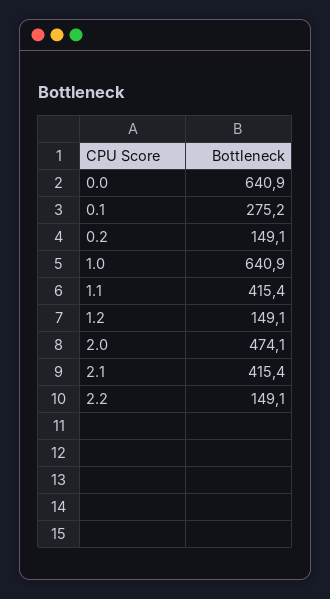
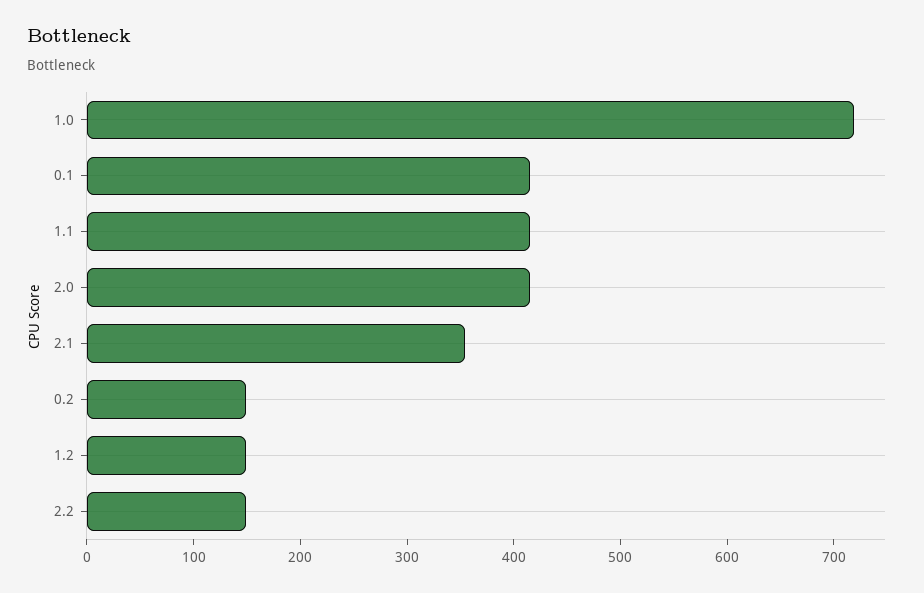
  {
-   "0.0": 640.9,
-   "0.1": 275.2,
+   "0.1": 420,
    "0.2": 149.1,
-   "1.0": 640.9,
+   "1.0": 720,
    "1.1": 415.4,
    "1.2": 149.1,
-   "2.0": 474.1,
+   "2.0": 420,
-   "2.1": 415.4,
+   "2.1": 360,
    "2.2": 149.1
  }

